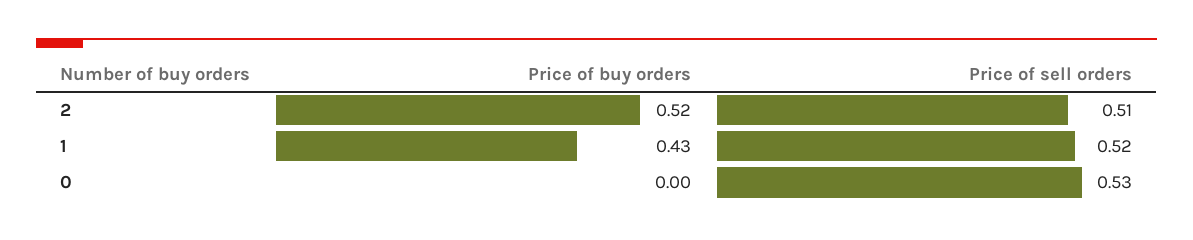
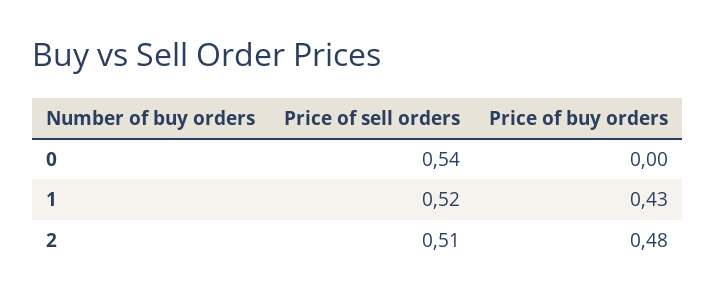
  {
    "Price of buy orders": {
-     "2": 0.52,
+     "2": 0.48,
      "1": 0.43,
      "0": 0
    },
    "Price of sell orders": {
      "2": 0.51,
      "1": 0.52,
-     "0": 0.53
+     "0": 0.54
    }
  }

